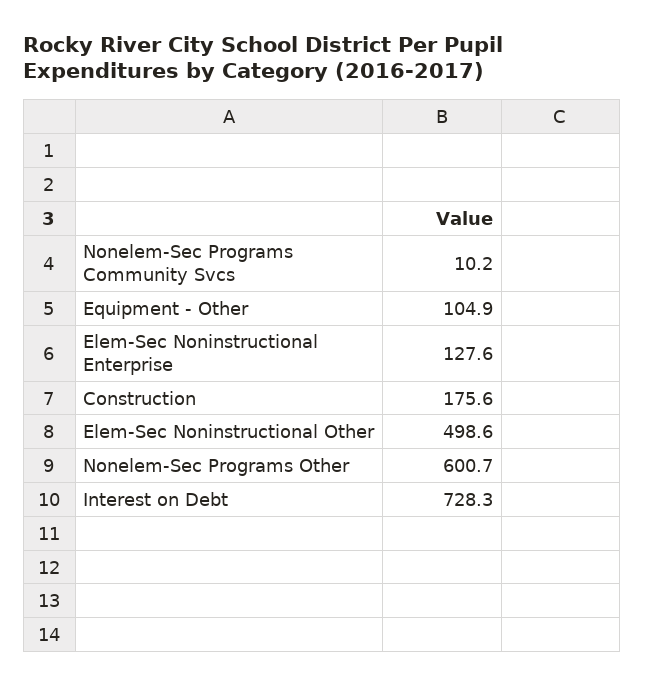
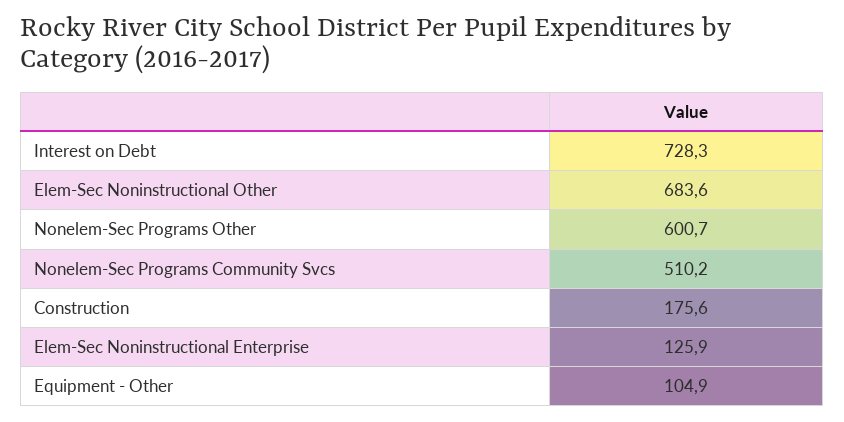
  {
-   "Nonelem-Sec Programs Community Svcs": 10.2,
+   "Nonelem-Sec Programs Community Svcs": 510.2,
    "Equipment - Other": 104.9,
-   "Elem-Sec Noninstructional Enterprise": 127.6,
+   "Elem-Sec Noninstructional Enterprise": 125.9,
    "Construction": 175.6,
-   "Elem-Sec Noninstructional Other": 498.6,
+   "Elem-Sec Noninstructional Other": 683.6,
    "Nonelem-Sec Programs Other": 600.7,
    "Interest on Debt": 728.3
  }

